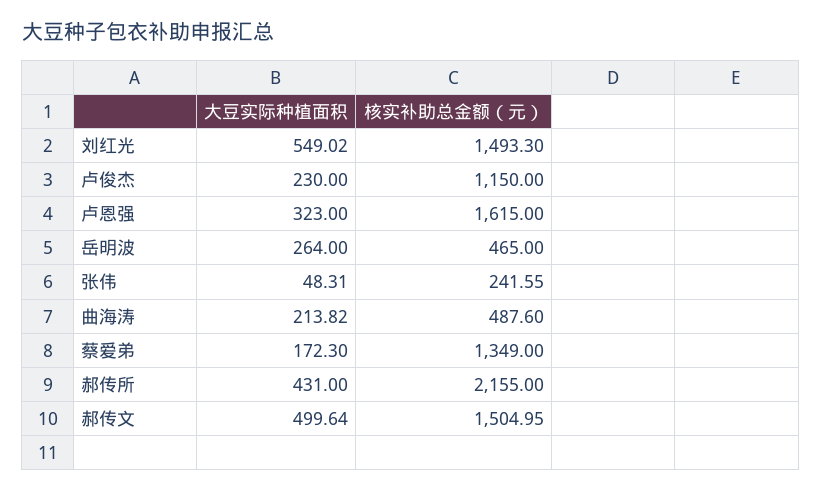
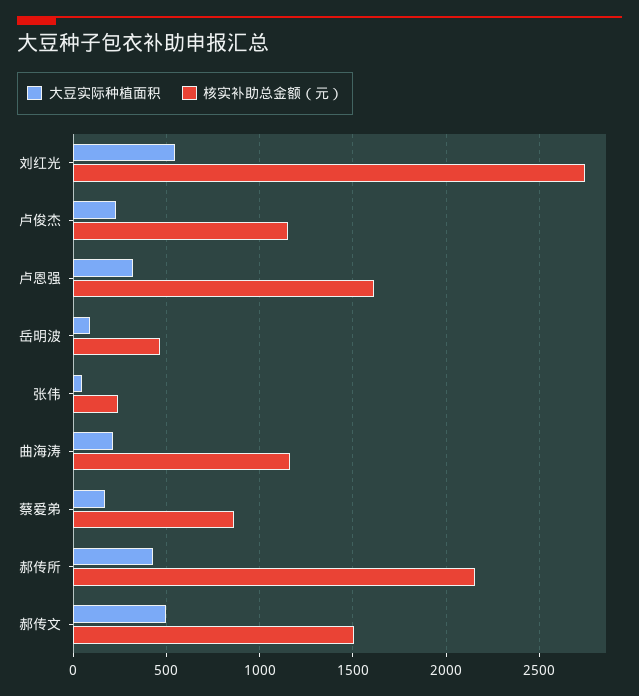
  {
    "大豆实际种植面积": {
      "刘红光": 549.02,
      "卢俊杰": 230,
      "卢恩强": 323,
-     "岳明波": 264,
+     "岳明波": 100,
      "张伟": 48.31,
      "曲海涛": 213.82,
      "蔡爱弟": 172.3,
      "郝传所": 431,
      "郝传文": 499.64
    },
    "核实补助总金额（元）": {
-     "刘红光": 1493.3,
+     "刘红光": 2750,
      "卢俊杰": 1150,
      "卢恩强": 1615,
      "岳明波": 465,
      "张伟": 241.55,
-     "曲海涛": 487.6,
+     "曲海涛": 1150,
-     "蔡爱弟": 1349,
+     "蔡爱弟": 850,
      "郝传所": 2155,
      "郝传文": 1504.95
    }
  }

